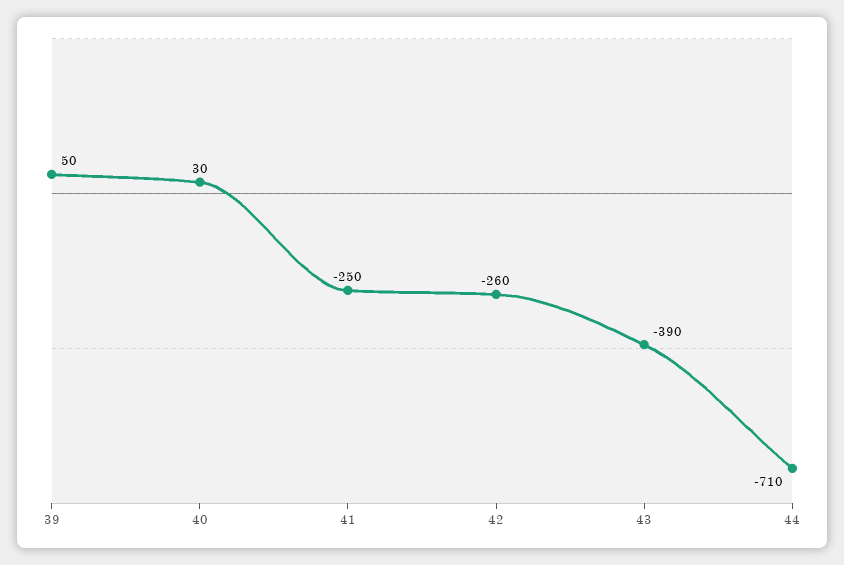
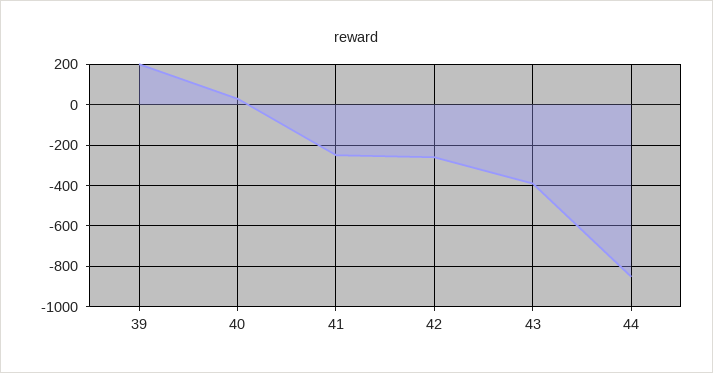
  {
-   "39": 50,
+   "39": 200,
    "40": 30,
    "41": -250,
    "42": -260,
    "43": -390,
-   "44": -710
+   "44": -850
  }

